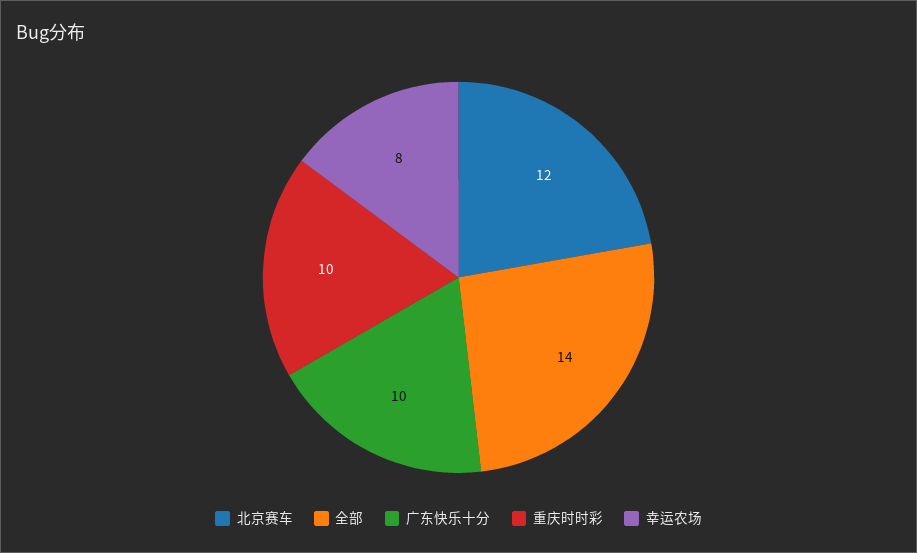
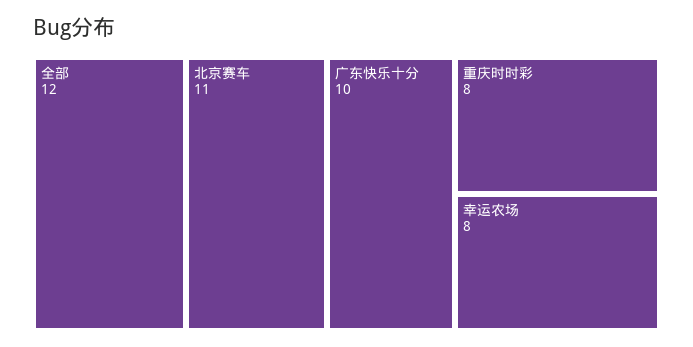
  {
-   "北京赛车": 12,
+   "北京赛车": 11,
-   "全部": 14,
+   "全部": 12,
    "广东快乐十分": 10,
-   "重庆时时彩": 10,
+   "重庆时时彩": 8,
    "幸运农场": 8
  }

